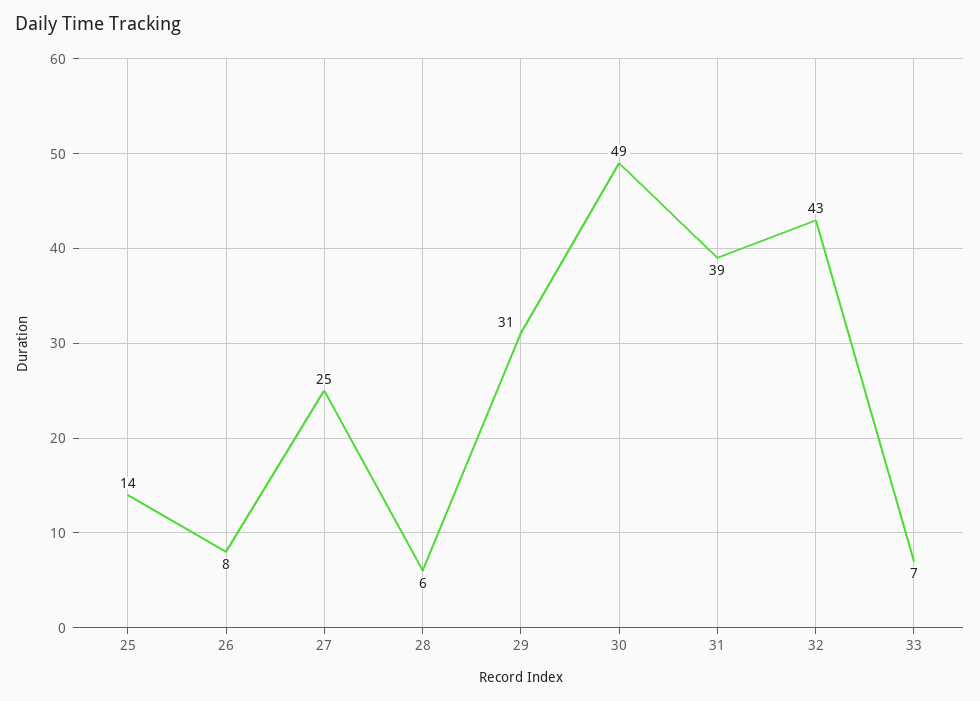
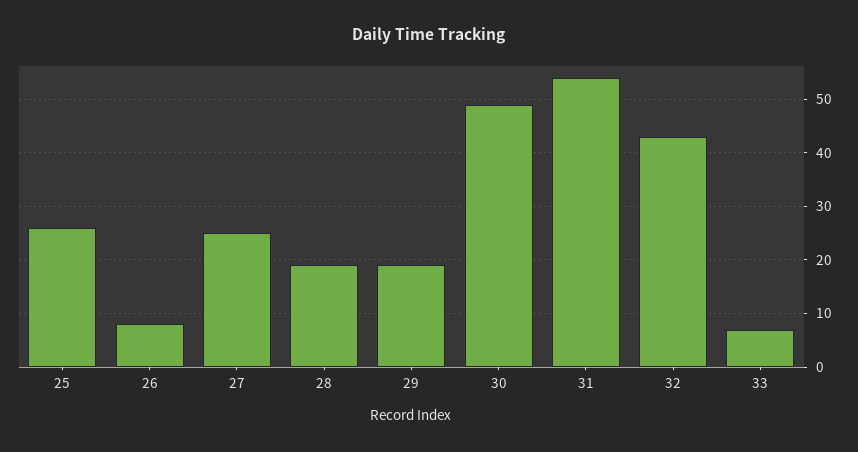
  {
-   "25": 14,
+   "25": 25,
    "26": 8,
    "27": 25,
-   "28": 6,
+   "28": 20,
-   "29": 31,
+   "29": 20,
    "30": 49,
-   "31": 39,
+   "31": 55,
    "32": 43,
    "33": 7
  }

